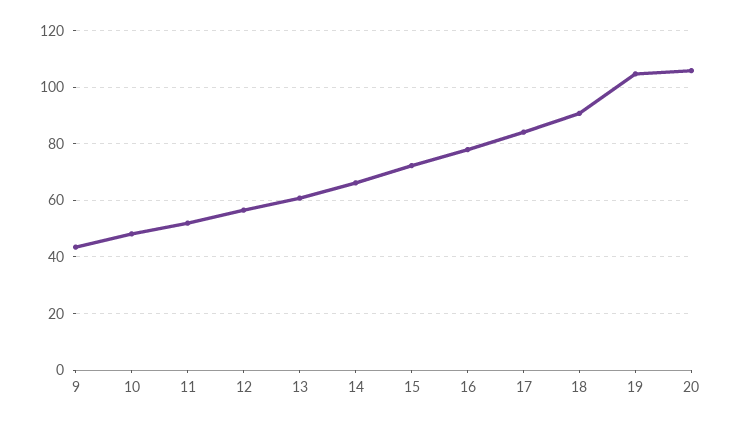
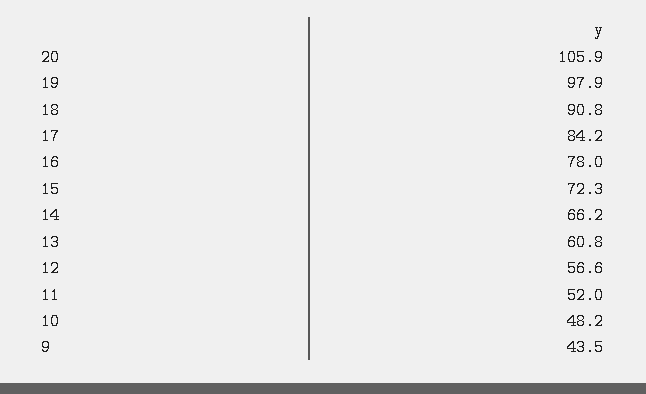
  {
    "9": 43.5,
    "10": 48.2,
    "11": 52,
    "12": 56.6,
    "13": 60.8,
    "14": 66.2,
    "15": 72.3,
    "16": 78,
    "17": 84.2,
    "18": 90.8,
-   "19": 105,
+   "19": 97.9,
    "20": 105.9
  }

